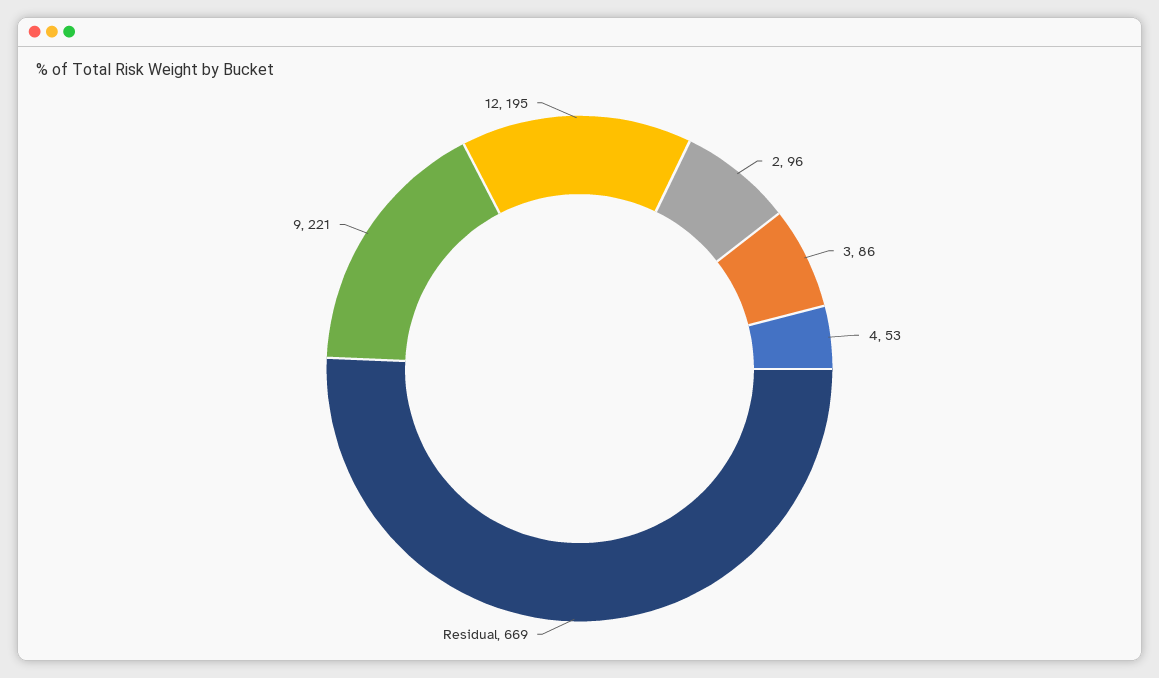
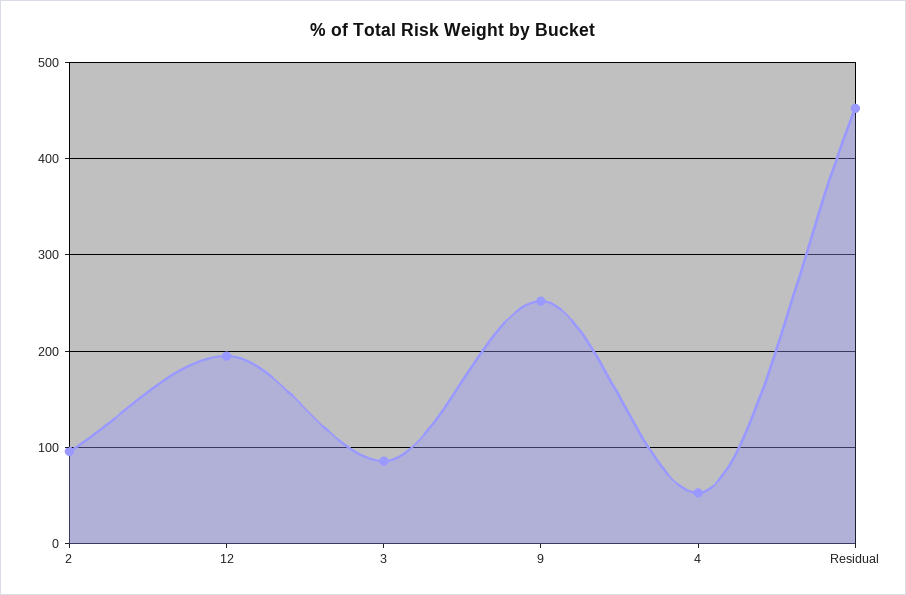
  {
    "2": 96,
    "3": 86,
    "4": 53,
-   "Residual": 669,
+   "Residual": 450,
-   "9": 221,
+   "9": 250,
    "12": 195
  }

